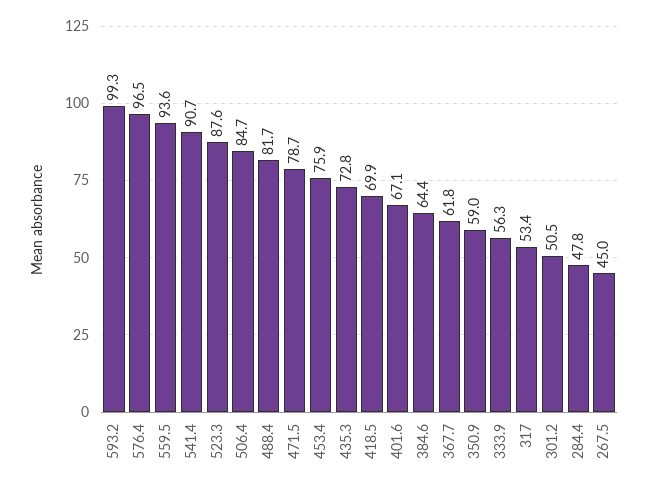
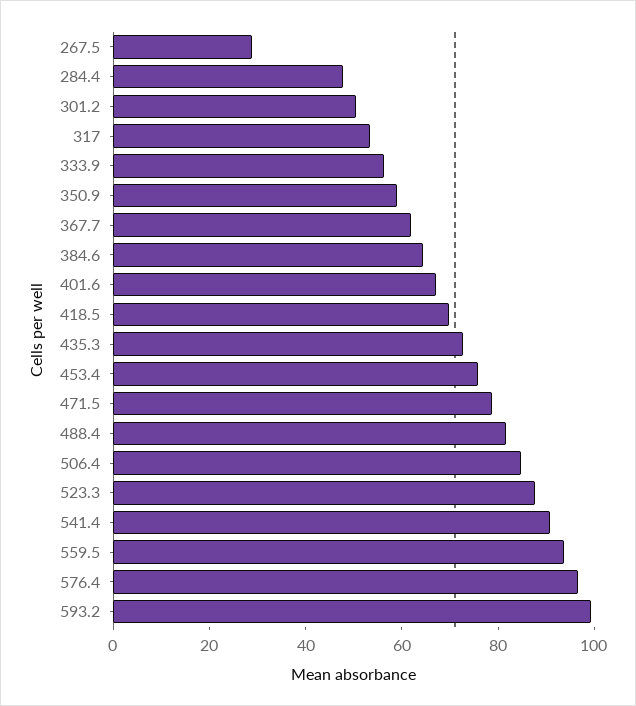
  {
    "593.2": 99.3,
    "576.4": 96.5,
    "559.5": 93.6,
    "541.4": 90.7,
    "523.3": 87.6,
    "506.4": 84.7,
    "488.4": 81.7,
    "471.5": 78.7,
    "453.4": 75.9,
    "435.3": 72.8,
    "418.5": 69.9,
    "401.6": 67.1,
    "384.6": 64.4,
    "367.7": 61.8,
    "350.9": 59,
    "333.9": 56.3,
    "317": 53.4,
    "301.2": 50.5,
    "284.4": 47.8,
-   "267.5": 45
+   "267.5": 30
  }

